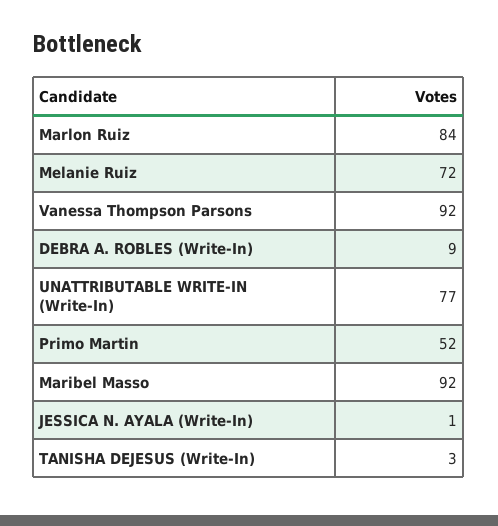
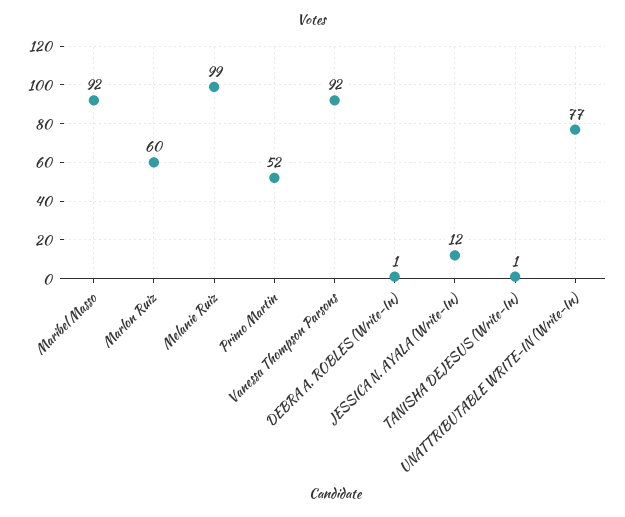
  {
-   "Marlon Ruiz": 84,
+   "Marlon Ruiz": 60,
-   "Melanie Ruiz": 72,
+   "Melanie Ruiz": 99,
    "Vanessa Thompson Parsons": 92,
-   "DEBRA A. ROBLES (Write-In)": 9,
+   "DEBRA A. ROBLES (Write-In)": 1,
    "UNATTRIBUTABLE WRITE-IN (Write-In)": 77,
    "Primo Martin": 52,
    "Maribel Masso": 92,
-   "JESSICA N. AYALA (Write-In)": 1,
+   "JESSICA N. AYALA (Write-In)": 12,
-   "TANISHA DEJESUS (Write-In)": 3
+   "TANISHA DEJESUS (Write-In)": 1
  }

